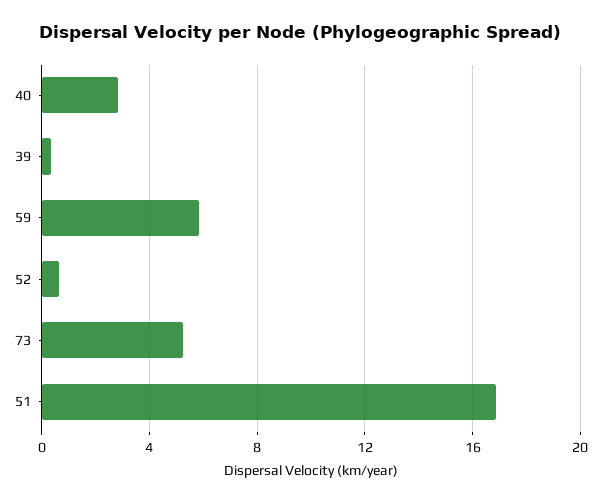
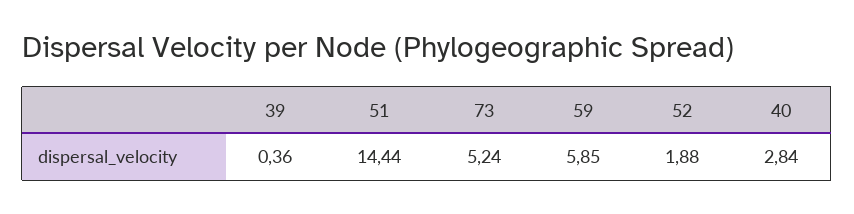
  {
    "40": 2.84,
    "39": 0.36,
    "59": 5.85,
-   "52": 0.5,
+   "52": 1.88,
    "73": 5.24,
-   "51": 17
+   "51": 14.44
  }

